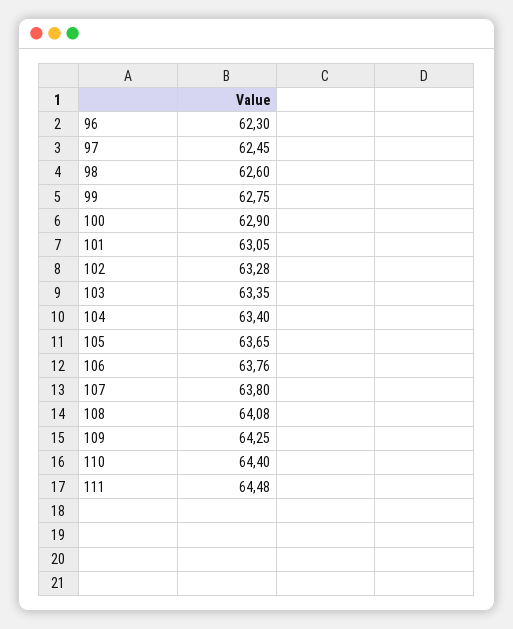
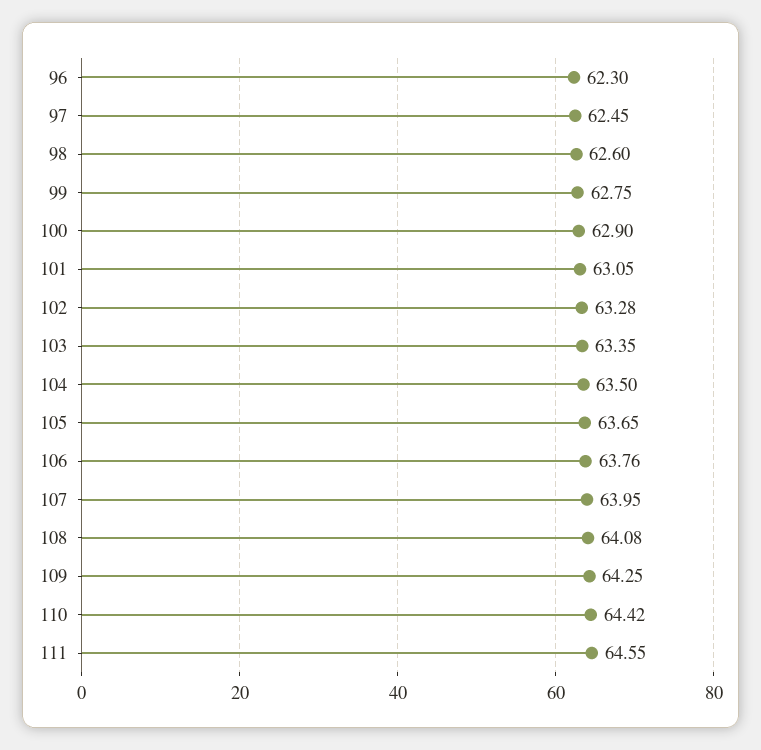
  {
    "96": 62.3,
    "97": 62.45,
    "98": 62.6,
    "99": 62.75,
    "100": 62.9,
    "101": 63.05,
    "102": 63.28,
    "103": 63.35,
-   "104": 63.4,
+   "104": 63.5,
    "105": 63.65,
    "106": 63.76,
-   "107": 63.8,
+   "107": 63.95,
    "108": 64.08,
    "109": 64.25,
-   "110": 64.4,
+   "110": 64.42,
-   "111": 64.48
+   "111": 64.55
  }

